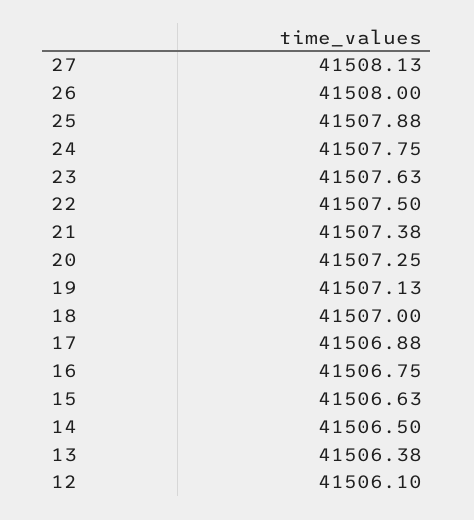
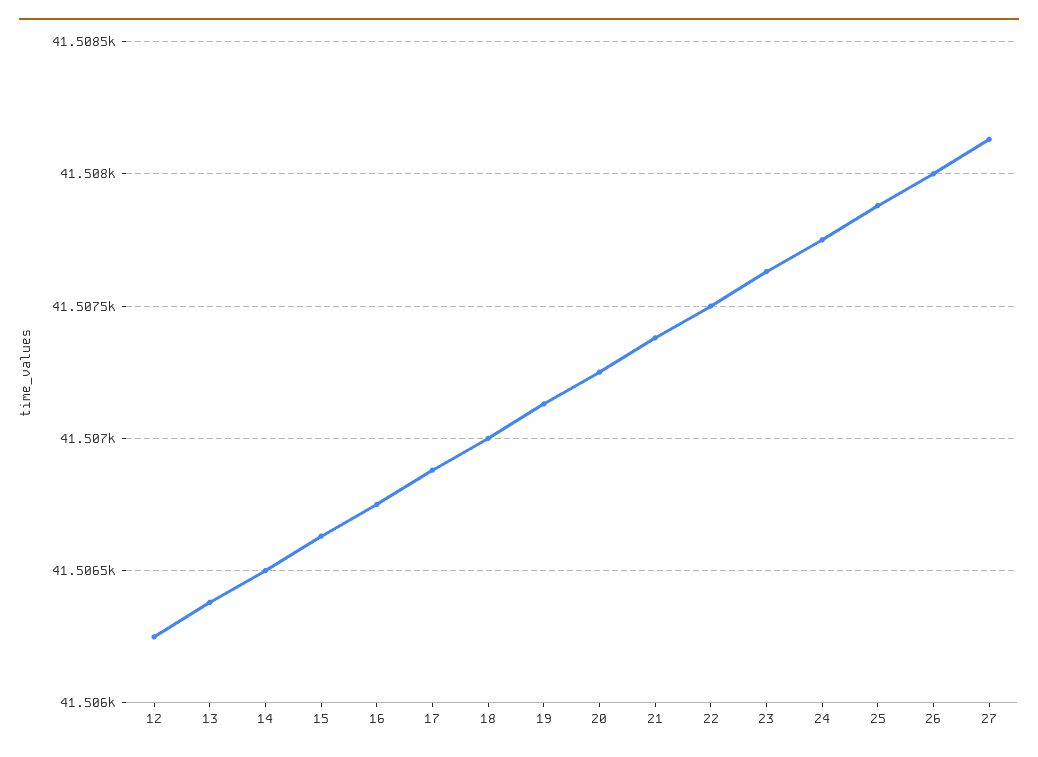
  {
    "27": 41508.13,
    "26": 41508,
    "25": 41507.88,
    "24": 41507.75,
    "23": 41507.63,
    "22": 41507.5,
    "21": 41507.38,
    "20": 41507.25,
    "19": 41507.13,
    "18": 41507,
    "17": 41506.88,
    "16": 41506.75,
    "15": 41506.63,
    "14": 41506.5,
    "13": 41506.38,
-   "12": 41506.1
+   "12": 41506.25
  }

